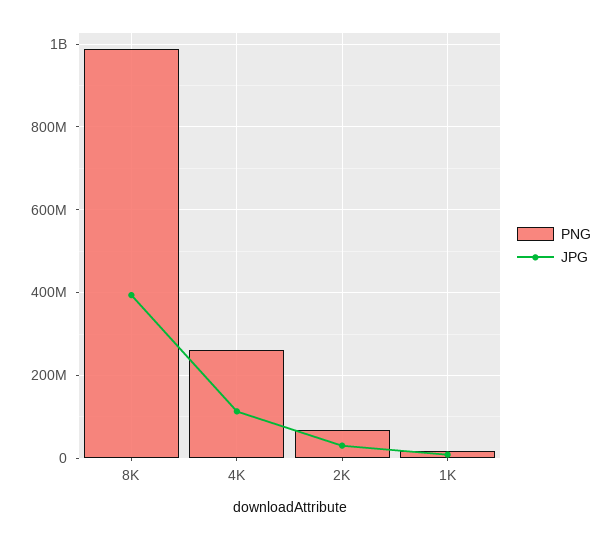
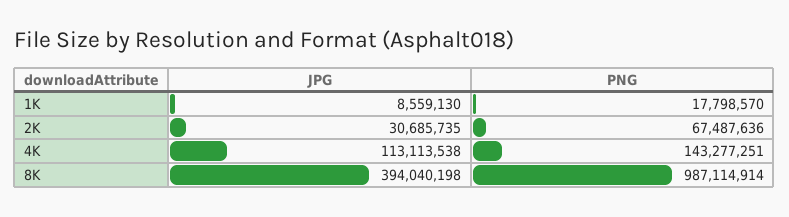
  {
    "PNG": {
      "8K": 987114914,
-     "4K": 260000000,
+     "4K": 143277251,
      "2K": 67487636,
      "1K": 17798570
    },
    "JPG": {
      "8K": 394040198,
      "4K": 113113538,
      "2K": 30685735,
      "1K": 8559130
    }
  }

